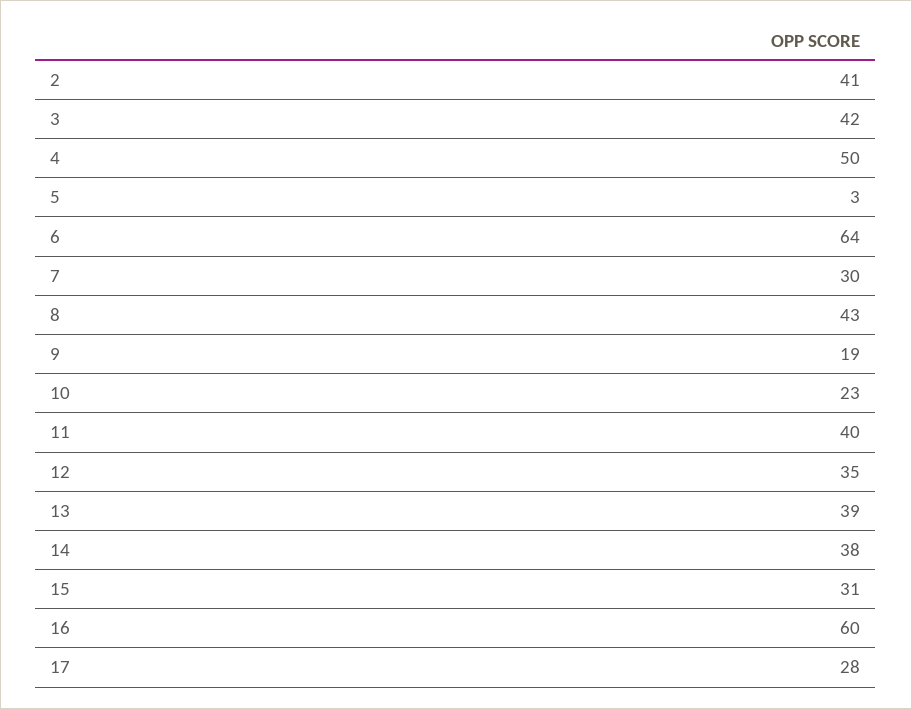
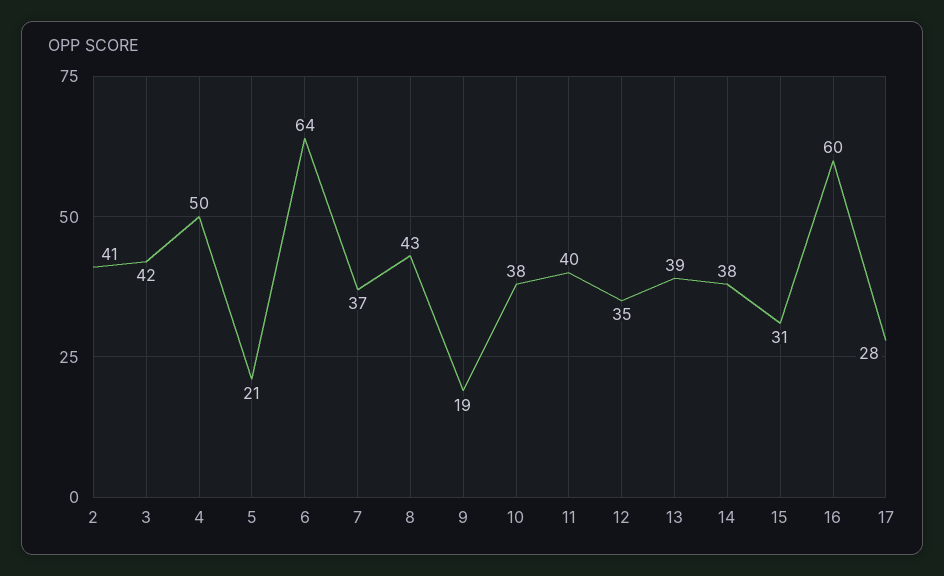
  {
    "2": 41,
    "3": 42,
    "4": 50,
-   "5": 3,
+   "5": 21,
    "6": 64,
-   "7": 30,
+   "7": 37,
    "8": 43,
    "9": 19,
-   "10": 23,
+   "10": 38,
    "11": 40,
    "12": 35,
    "13": 39,
    "14": 38,
    "15": 31,
    "16": 60,
    "17": 28
  }

